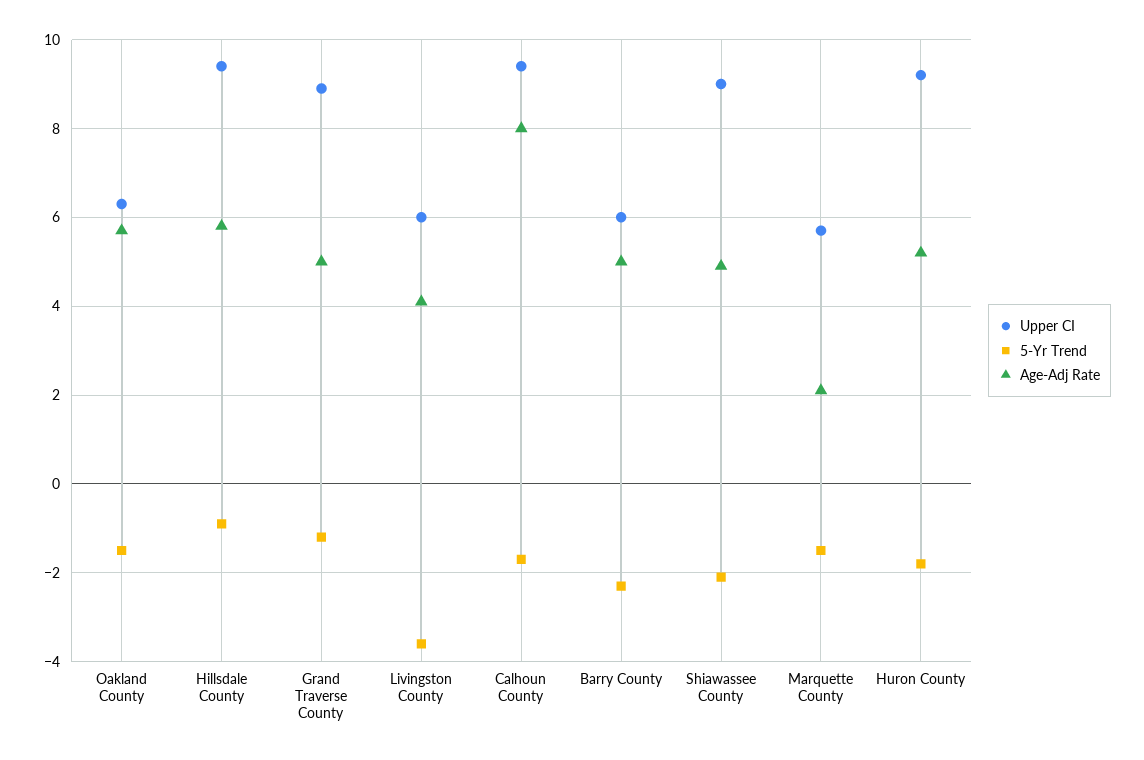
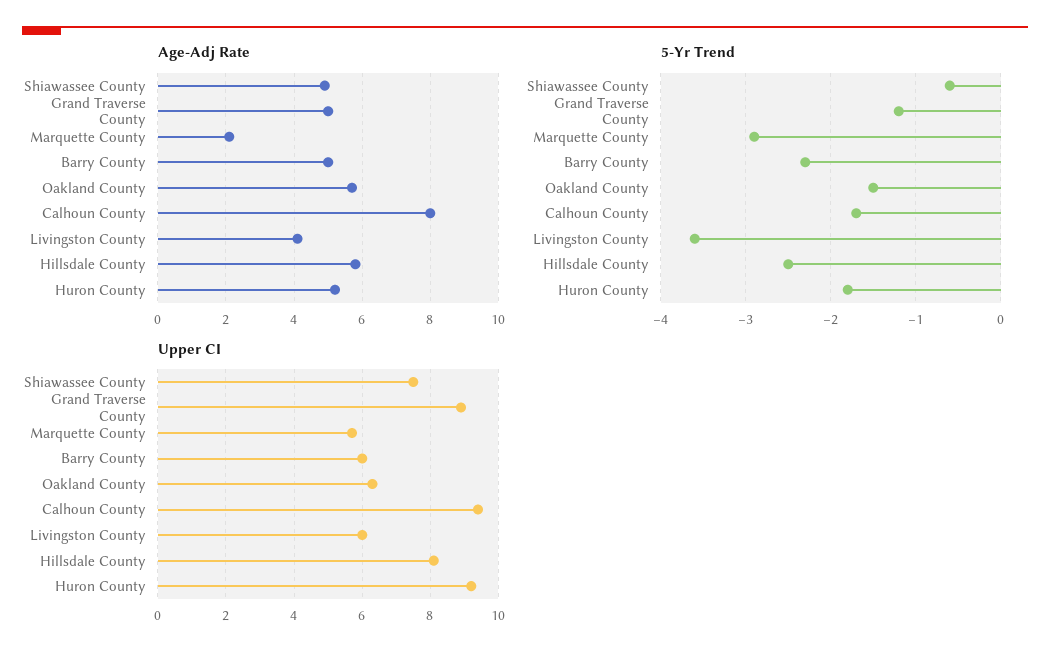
  {
    "Upper CI": {
      "Oakland County": 6.5,
-     "Hillsdale County": 9.5,
+     "Hillsdale County": 8,
      "Grand Traverse County": 9,
      "Livingston County": 6,
      "Calhoun County": 9.5,
      "Barry County": 6,
-     "Shiawassee County": 9,
+     "Shiawassee County": 7.5,
      "Marquette County": 5.5,
      "Huron County": 9
    },
    "5-Yr Trend": {
      "Oakland County": -1.5,
-     "Hillsdale County": -1,
+     "Hillsdale County": -2.5,
      "Grand Traverse County": -1.2,
      "Livingston County": -3.6,
      "Calhoun County": -1.7,
      "Barry County": -2.3,
-     "Shiawassee County": -2,
+     "Shiawassee County": -0.6,
-     "Marquette County": -1.5,
+     "Marquette County": -2.9,
      "Huron County": -1.8
    },
    "Age-Adj Rate": {
      "Oakland County": 5.5,
      "Hillsdale County": 6,
      "Grand Traverse County": 5,
      "Livingston County": 4,
      "Calhoun County": 8,
      "Barry County": 5,
      "Shiawassee County": 5,
      "Marquette County": 2,
      "Huron County": 5
    }
  }

